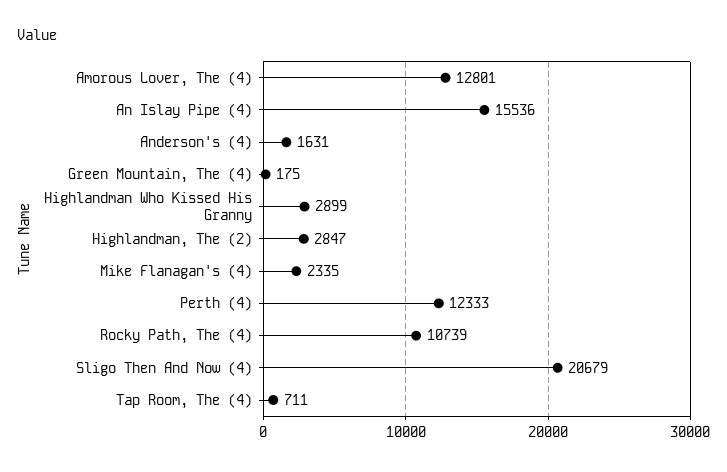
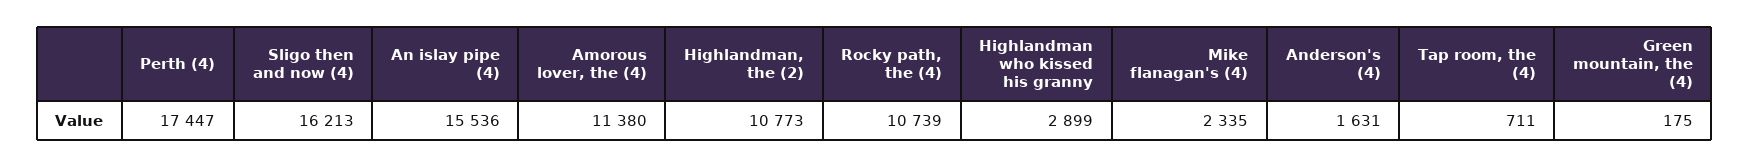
  {
-   "Amorous Lover, The (4)": 12801,
+   "Amorous Lover, The (4)": 11380,
    "An Islay Pipe (4)": 15536,
    "Anderson's (4)": 1631,
    "Green Mountain, The (4)": 175,
    "Highlandman Who Kissed His Granny": 2899,
-   "Highlandman, The (2)": 2847,
+   "Highlandman, The (2)": 10773,
    "Mike Flanagan's (4)": 2335,
-   "Perth (4)": 12333,
+   "Perth (4)": 17447,
    "Rocky Path, The (4)": 10739,
-   "Sligo Then And Now (4)": 20679,
+   "Sligo Then And Now (4)": 16213,
    "Tap Room, The (4)": 711
  }

